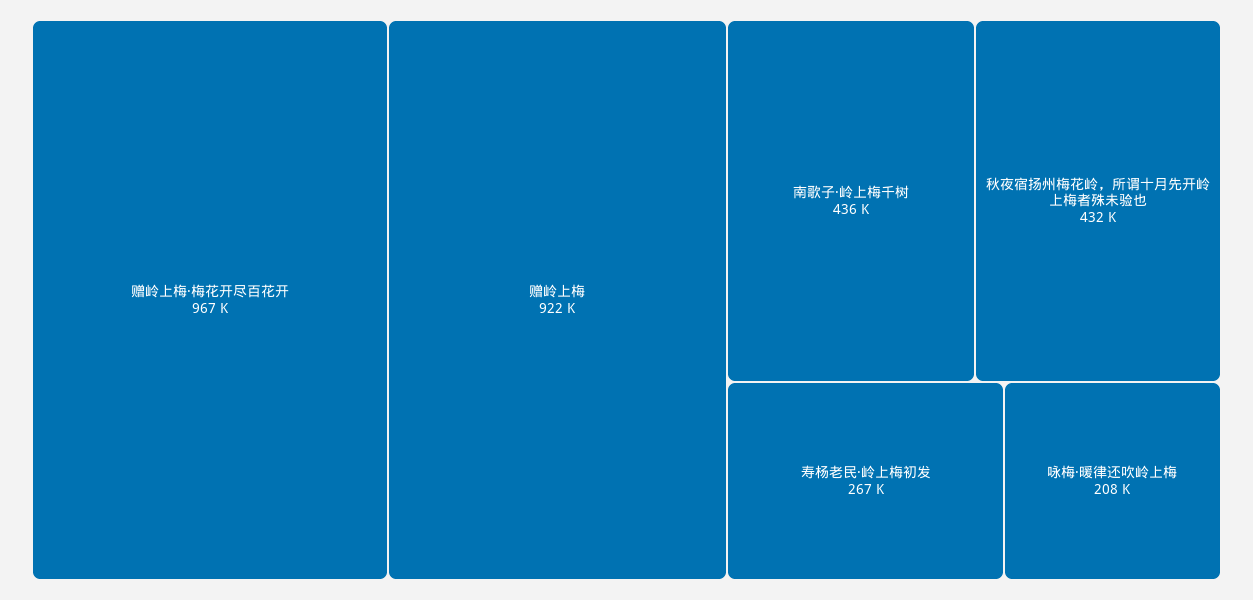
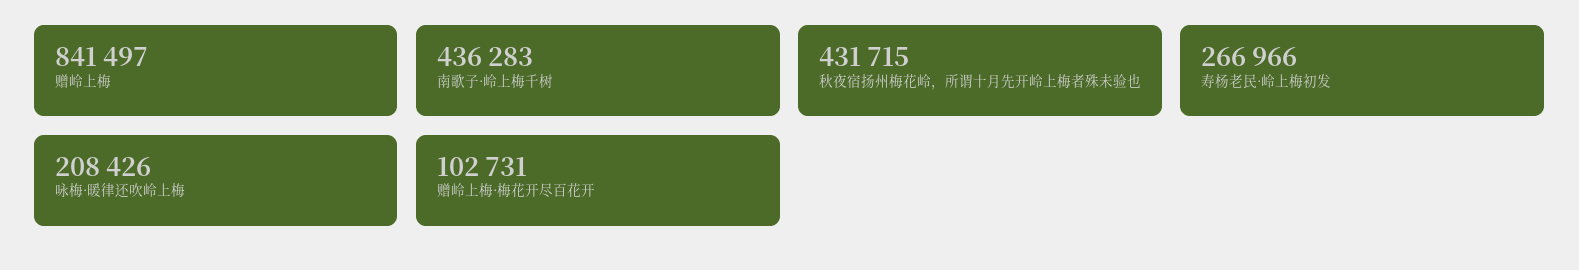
  {
-   "赠岭上梅·梅花开尽百花开": 967000,
+   "赠岭上梅·梅花开尽百花开": 102731,
-   "赠岭上梅": 922000,
+   "赠岭上梅": 841497,
    "南歌子·岭上梅千树": 436283,
    "秋夜宿扬州梅花岭，所谓十月先开岭上梅者殊未验也": 431715,
    "寿杨老民·岭上梅初发": 266966,
    "咏梅·暖律还吹岭上梅": 208426
  }

